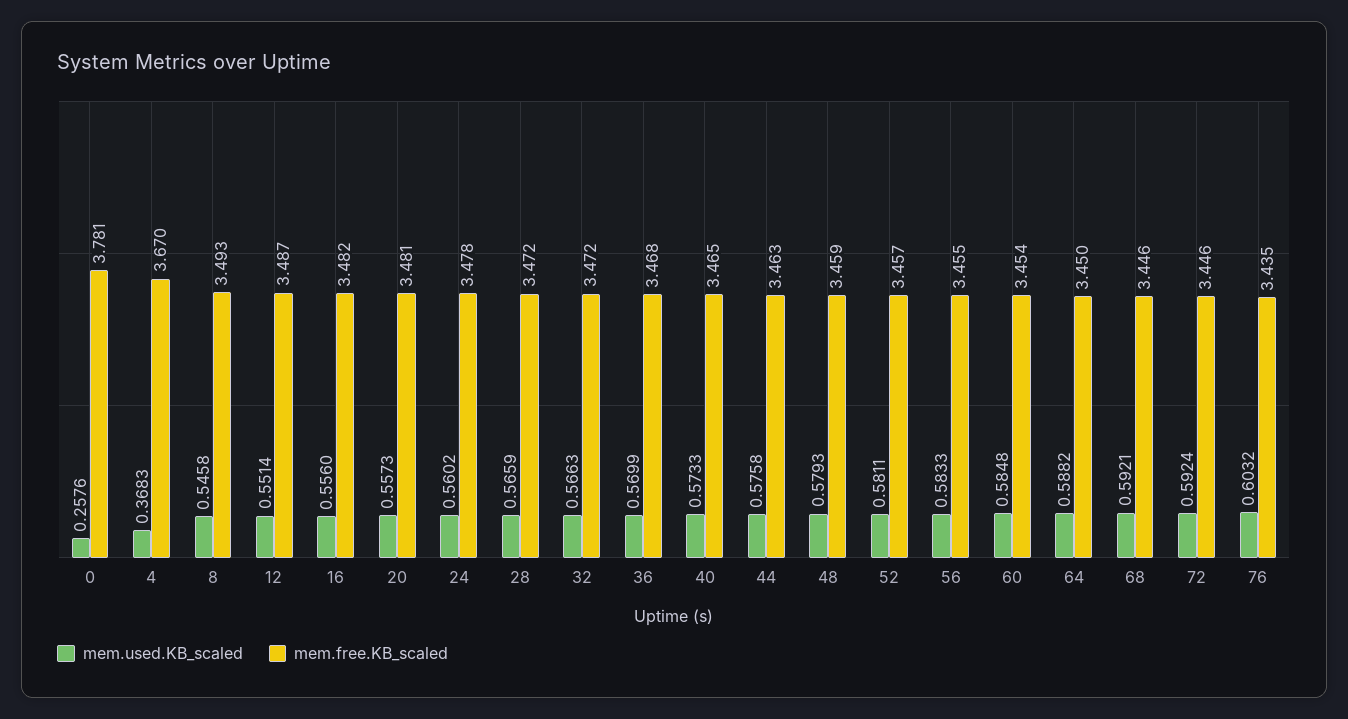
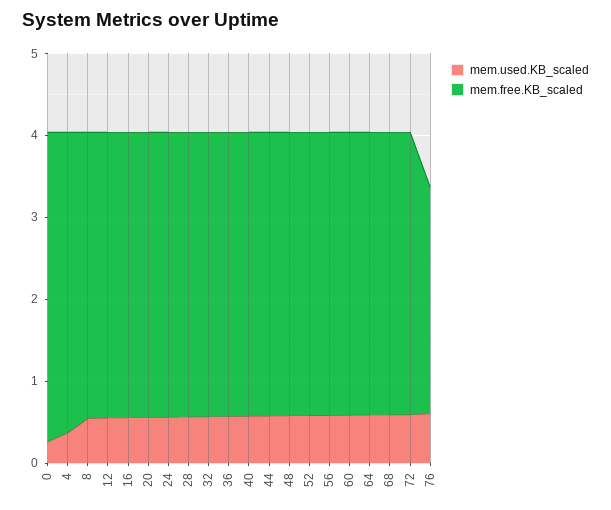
  {
    "mem.used.KB_scaled": {
      "0": 0.2576,
      "4": 0.3683,
      "8": 0.5458,
      "12": 0.5514,
      "16": 0.556,
      "20": 0.5573,
      "24": 0.5602,
      "28": 0.5659,
      "32": 0.5663,
      "36": 0.5699,
      "40": 0.5733,
      "44": 0.5758,
      "48": 0.5793,
      "52": 0.5811,
      "56": 0.5833,
      "60": 0.5848,
      "64": 0.5882,
      "68": 0.5921,
      "72": 0.5924,
      "76": 0.6032
    },
    "mem.free.KB_scaled": {
      "0": 3.781,
      "4": 3.67,
      "8": 3.493,
      "12": 3.487,
      "16": 3.482,
      "20": 3.481,
      "24": 3.478,
      "28": 3.472,
      "32": 3.472,
      "36": 3.468,
      "40": 3.465,
      "44": 3.463,
      "48": 3.459,
      "52": 3.457,
      "56": 3.455,
      "60": 3.454,
      "64": 3.45,
      "68": 3.446,
      "72": 3.446,
-     "76": 3.435
+     "76": 2.8
    }
  }

